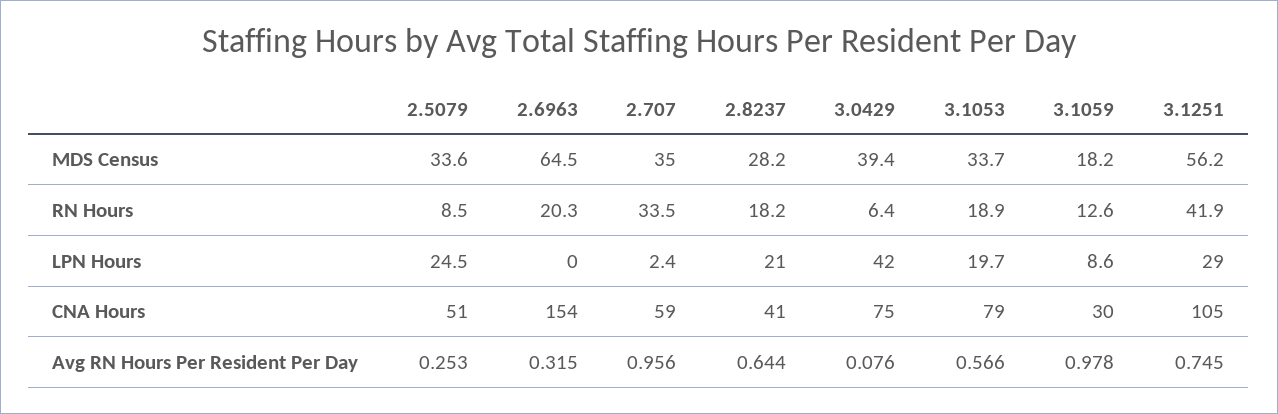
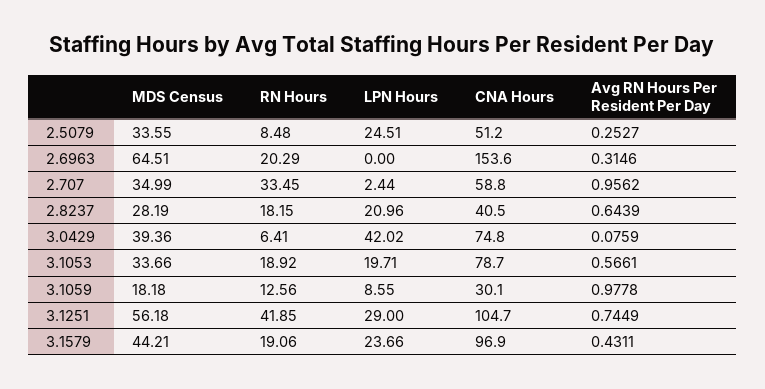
  {
    "2.5079": {
      "MDS Census": 33.55,
      "RN Hours": 8.48,
      "LPN Hours": 24.51,
      "CNA Hours": 51.2,
      "Avg RN Hours Per Resident Per Day": 0.2527
    },
    "2.6963": {
      "MDS Census": 64.51,
      "RN Hours": 20.29,
      "LPN Hours": 0,
      "CNA Hours": 153.6,
      "Avg RN Hours Per Resident Per Day": 0.3146
    },
    "2.707": {
      "MDS Census": 34.99,
      "RN Hours": 33.45,
      "LPN Hours": 2.44,
      "CNA Hours": 58.8,
      "Avg RN Hours Per Resident Per Day": 0.9562
    },
    "2.8237": {
      "MDS Census": 28.19,
      "RN Hours": 18.15,
      "LPN Hours": 20.96,
      "CNA Hours": 40.5,
      "Avg RN Hours Per Resident Per Day": 0.6439
    },
    "3.0429": {
      "MDS Census": 39.36,
      "RN Hours": 6.41,
      "LPN Hours": 42.02,
      "CNA Hours": 74.8,
      "Avg RN Hours Per Resident Per Day": 0.0759
    },
    "3.1053": {
      "MDS Census": 33.66,
      "RN Hours": 18.92,
      "LPN Hours": 19.71,
      "CNA Hours": 78.7,
      "Avg RN Hours Per Resident Per Day": 0.5661
    },
    "3.1059": {
      "MDS Census": 18.18,
      "RN Hours": 12.56,
      "LPN Hours": 8.55,
      "CNA Hours": 30.1,
      "Avg RN Hours Per Resident Per Day": 0.9778
    },
    "3.1251": {
      "MDS Census": 56.18,
      "RN Hours": 41.85,
      "LPN Hours": 29,
      "CNA Hours": 104.7,
      "Avg RN Hours Per Resident Per Day": 0.7449
-   }
+   },
+   "3.1579": {
+     "MDS Census": 44.21,
+     "RN Hours": 19.06,
+     "LPN Hours": 23.66,
+     "CNA Hours": 96.9,
+     "Avg RN Hours Per Resident Per Day": 0.4311
+   }
  }

